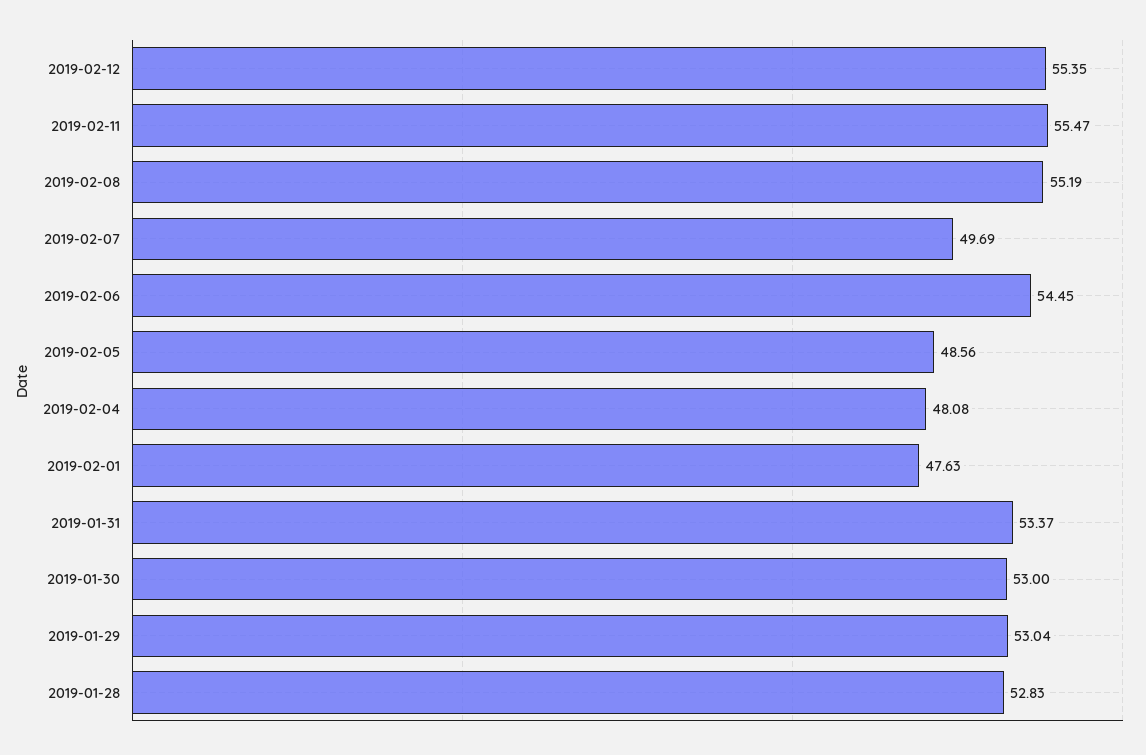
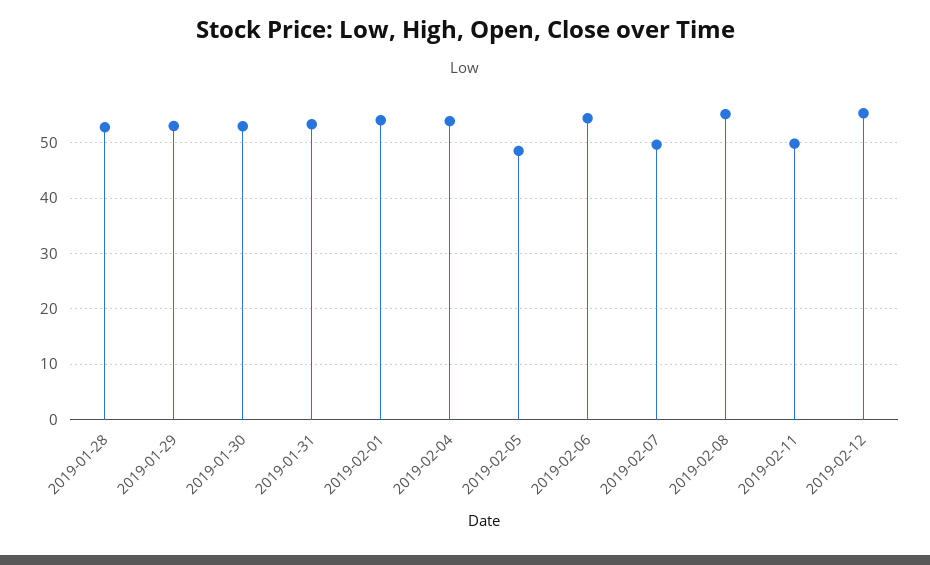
  {
    "2019-02-12": 55.35,
-   "2019-02-11": 55.47,
+   "2019-02-11": 50,
    "2019-02-08": 55.19,
    "2019-02-07": 49.69,
    "2019-02-06": 54.45,
    "2019-02-05": 48.56,
-   "2019-02-04": 48.08,
+   "2019-02-04": 54,
-   "2019-02-01": 47.63,
+   "2019-02-01": 54,
    "2019-01-31": 53.37,
    "2019-01-30": 53,
    "2019-01-29": 53.04,
    "2019-01-28": 52.83
  }

